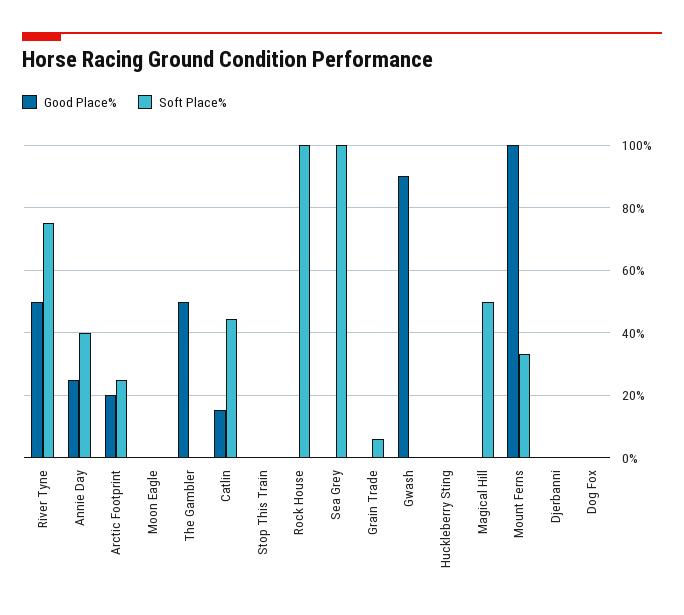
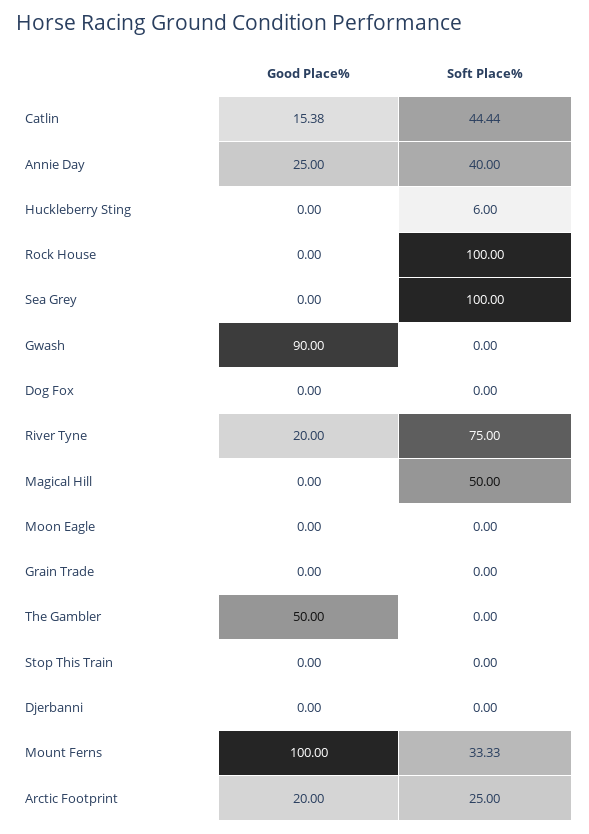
  {
    "Good Place%": {
-     "River Tyne": 50,
+     "River Tyne": 20,
      "Annie Day": 25,
      "Arctic Footprint": 20,
      "Moon Eagle": 0,
      "The Gambler": 50,
      "Catlin": 15.38,
      "Stop This Train": 0,
      "Rock House": 0,
      "Sea Grey": 0,
      "Grain Trade": 0,
      "Gwash": 90,
      "Huckleberry Sting": 0,
      "Magical Hill": 0,
      "Mount Ferns": 100,
      "Djerbanni": 0,
      "Dog Fox": 0
    },
    "Soft Place%": {
      "River Tyne": 75,
      "Annie Day": 40,
      "Arctic Footprint": 25,
      "Moon Eagle": 0,
      "The Gambler": 0,
      "Catlin": 44.44,
      "Stop This Train": 0,
      "Rock House": 100,
      "Sea Grey": 100,
-     "Grain Trade": 6,
+     "Grain Trade": 0,
      "Gwash": 0,
-     "Huckleberry Sting": 0,
+     "Huckleberry Sting": 6,
      "Magical Hill": 50,
      "Mount Ferns": 33.33,
      "Djerbanni": 0,
      "Dog Fox": 0
    }
  }

